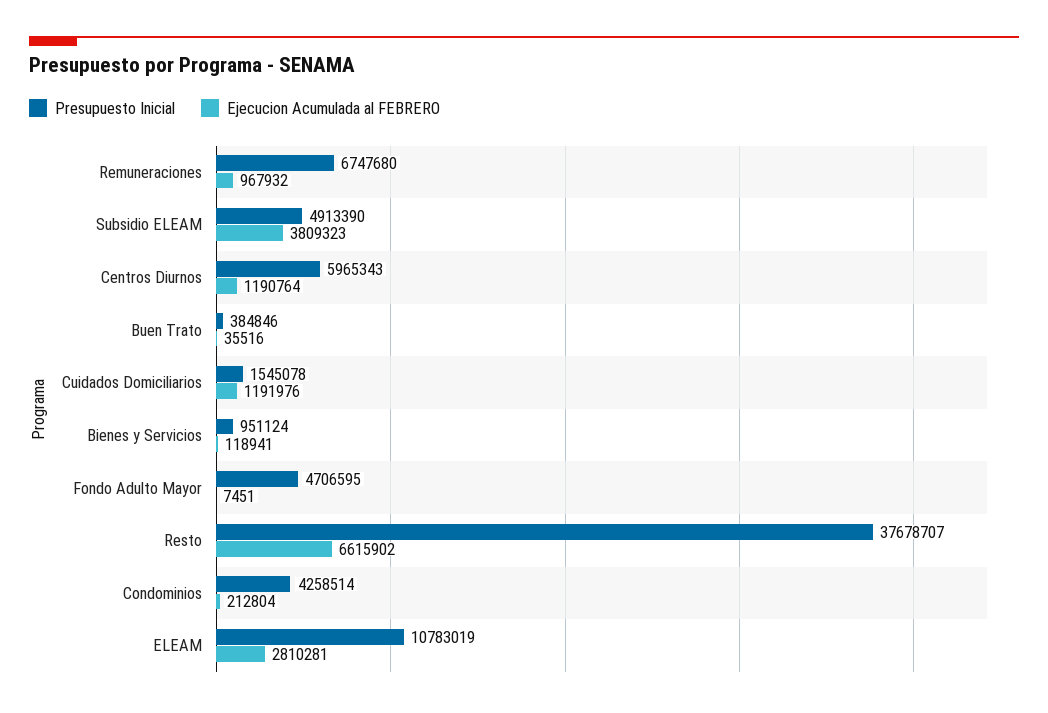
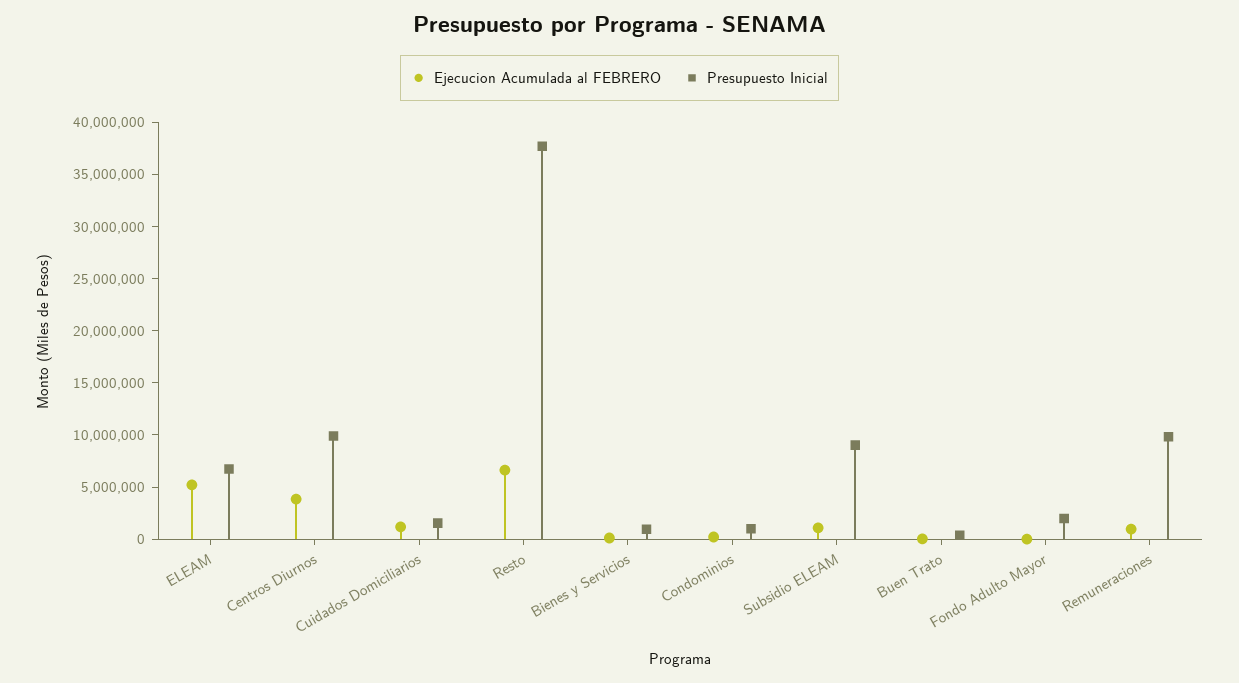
  {
    "Presupuesto Inicial": {
-     "Remuneraciones": 6747680,
+     "Remuneraciones": 10000000,
-     "Subsidio ELEAM": 4913390,
+     "Subsidio ELEAM": 9000000,
-     "Centros Diurnos": 5965343,
+     "Centros Diurnos": 10000000,
      "Buen Trato": 384846,
      "Cuidados Domiciliarios": 1545078,
      "Bienes y Servicios": 951124,
-     "Fondo Adulto Mayor": 4706595,
+     "Fondo Adulto Mayor": 2000000,
      "Resto": 37678707,
-     "Condominios": 4258514,
+     "Condominios": 1000000,
-     "ELEAM": 10783019
+     "ELEAM": 7000000
    },
    "Ejecucion Acumulada al FEBRERO": {
      "Remuneraciones": 967932,
-     "Subsidio ELEAM": 3809323,
+     "Subsidio ELEAM": 1000000,
-     "Centros Diurnos": 1190764,
+     "Centros Diurnos": 4000000,
      "Buen Trato": 35516,
      "Cuidados Domiciliarios": 1191976,
      "Bienes y Servicios": 118941,
      "Fondo Adulto Mayor": 7451,
      "Resto": 6615902,
      "Condominios": 212804,
-     "ELEAM": 2810281
+     "ELEAM": 5000000
    }
  }

